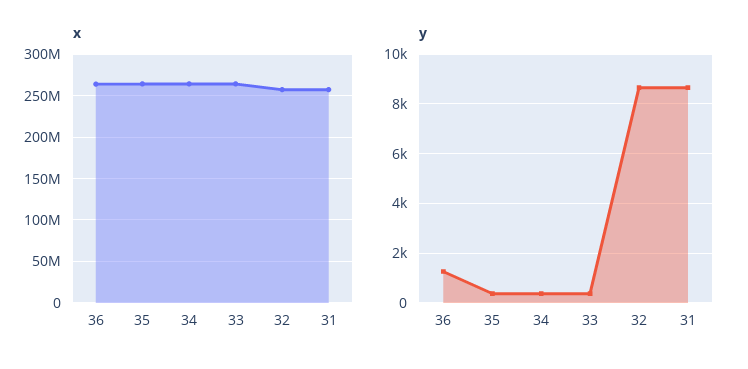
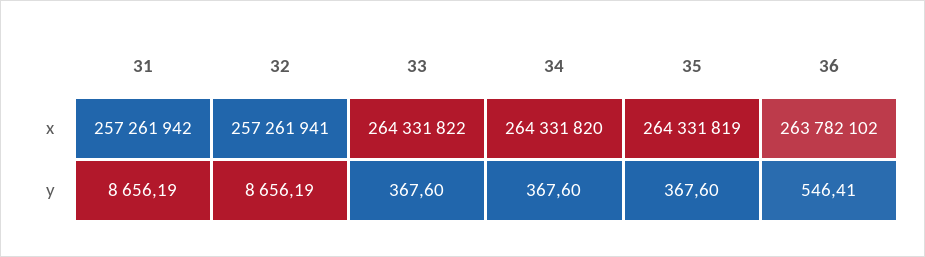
  {
    "x": {
      "36": 263782102,
      "35": 264331819,
      "34": 264331820,
      "33": 264331822,
      "32": 257261941,
      "31": 257261942
    },
    "y": {
-     "36": 1250,
+     "36": 546.41,
      "35": 367.6,
      "34": 367.6,
      "33": 367.6,
      "32": 8656.19,
      "31": 8656.19
    }
  }

